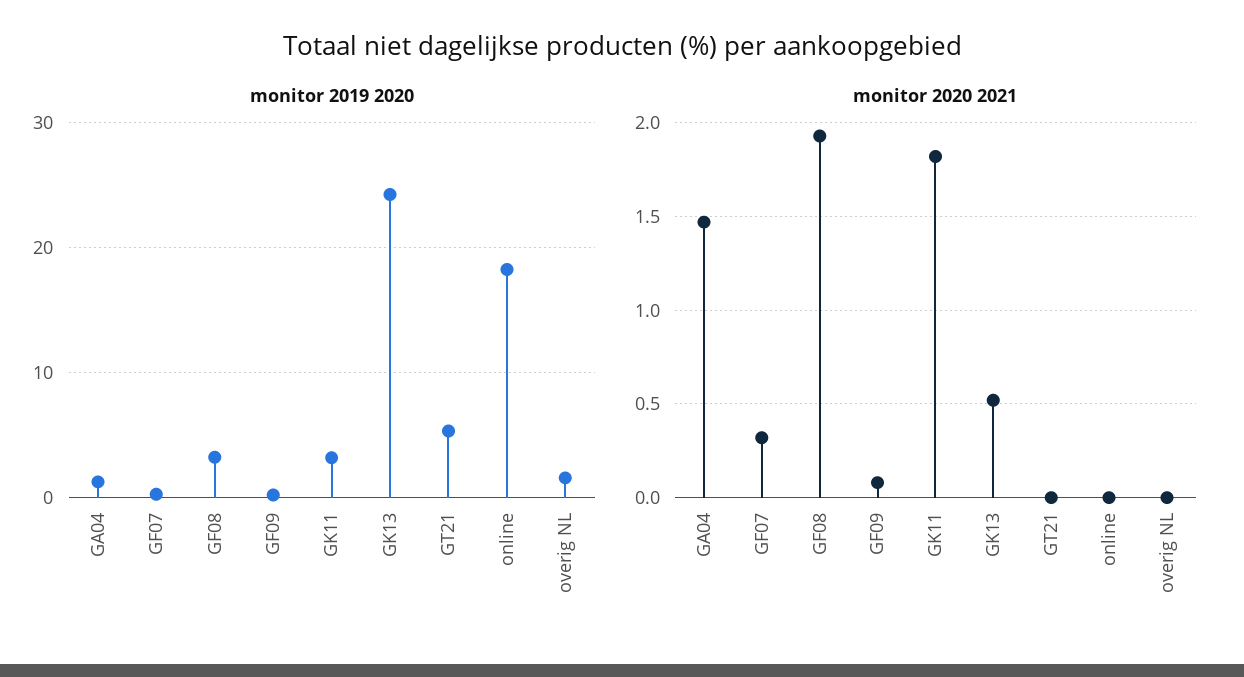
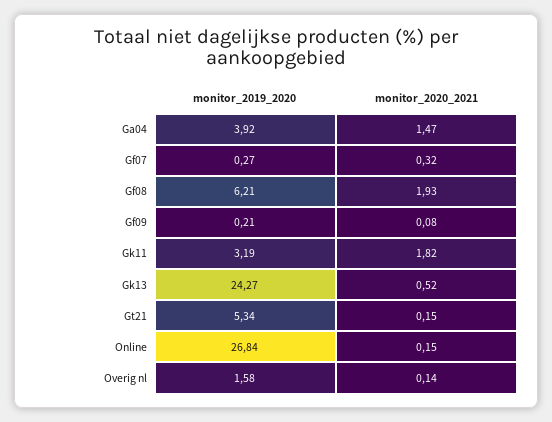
  {
    "monitor 2019 2020": {
-     "GA04": 1,
+     "GA04": 3.92,
      "GF07": 0.27,
-     "GF08": 3,
+     "GF08": 6.21,
      "GF09": 0.21,
      "GK11": 3.19,
      "GK13": 24.27,
      "GT21": 5.34,
-     "online": 18,
+     "online": 26.84,
      "overig NL": 1.58
    },
    "monitor 2020 2021": {
      "GA04": 1.47,
      "GF07": 0.32,
      "GF08": 1.93,
      "GF09": 0.08,
      "GK11": 1.82,
      "GK13": 0.52,
-     "GT21": 0,
+     "GT21": 0.15,
-     "online": 0,
+     "online": 0.15,
-     "overig NL": 0
+     "overig NL": 0.14
    }
  }

